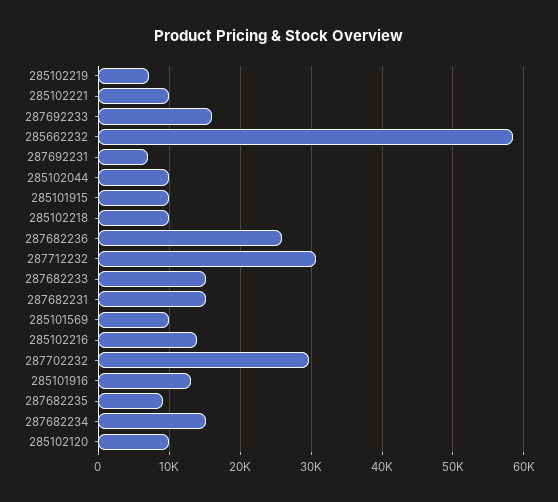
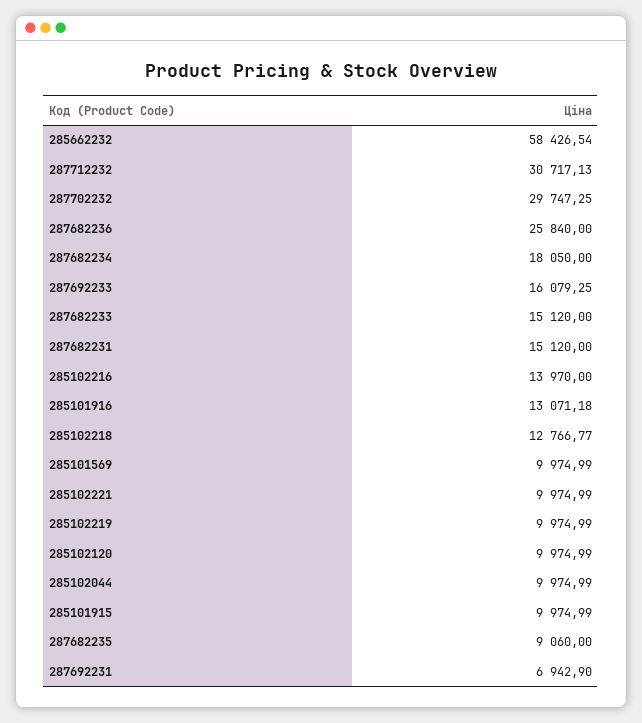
  {
-   "285102219": 7000,
+   "285102219": 9974.99,
    "285102221": 9974.99,
    "287692233": 16079.25,
    "285662232": 58426.54,
    "287692231": 6942.9,
    "285102044": 9974.99,
    "285101915": 9974.99,
-   "285102218": 10000,
+   "285102218": 12766.77,
    "287682236": 25840,
    "287712232": 30717.13,
    "287682233": 15120,
    "287682231": 15120,
    "285101569": 9974.99,
    "285102216": 13970,
    "287702232": 29747.25,
    "285101916": 13071.18,
    "287682235": 9060,
-   "287682234": 15000,
+   "287682234": 18050,
    "285102120": 9974.99
  }

